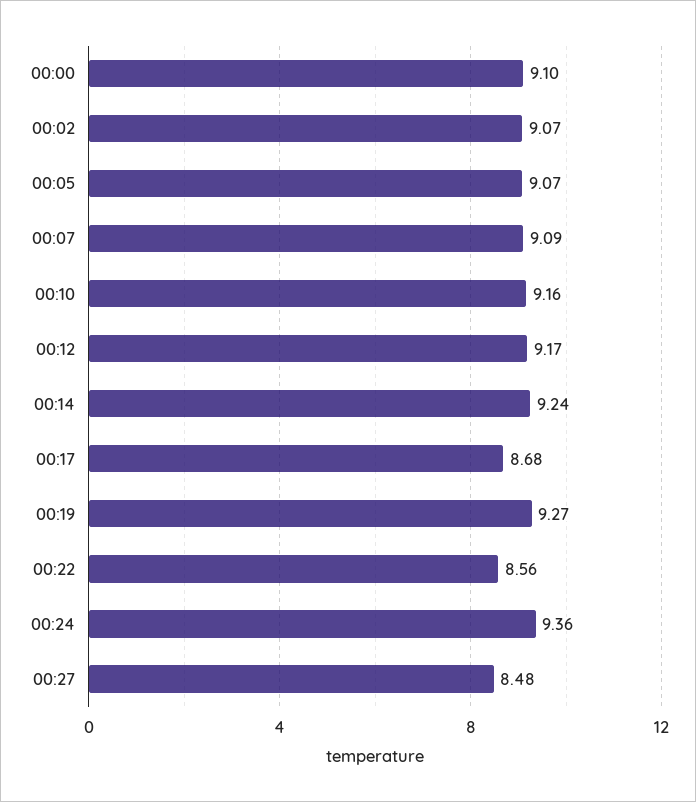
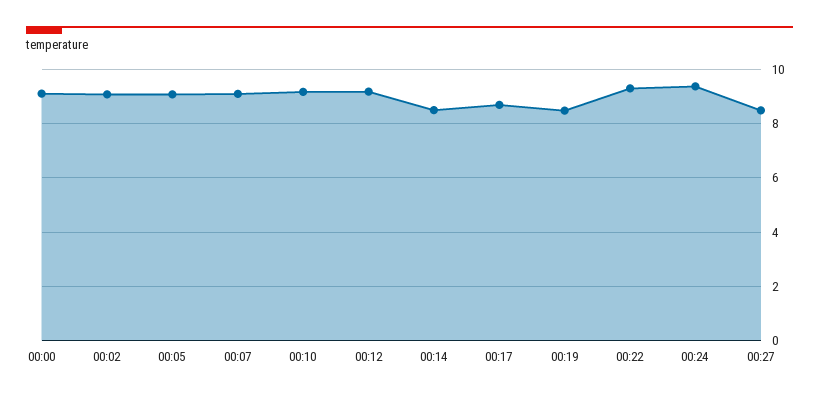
  {
    "00:00": 9.1,
    "00:02": 9.07,
    "00:05": 9.07,
    "00:07": 9.09,
    "00:10": 9.16,
    "00:12": 9.17,
-   "00:14": 9.24,
+   "00:14": 8.5,
    "00:17": 8.68,
-   "00:19": 9.27,
+   "00:19": 8.5,
-   "00:22": 8.56,
+   "00:22": 9.25,
    "00:24": 9.36,
    "00:27": 8.48
  }

